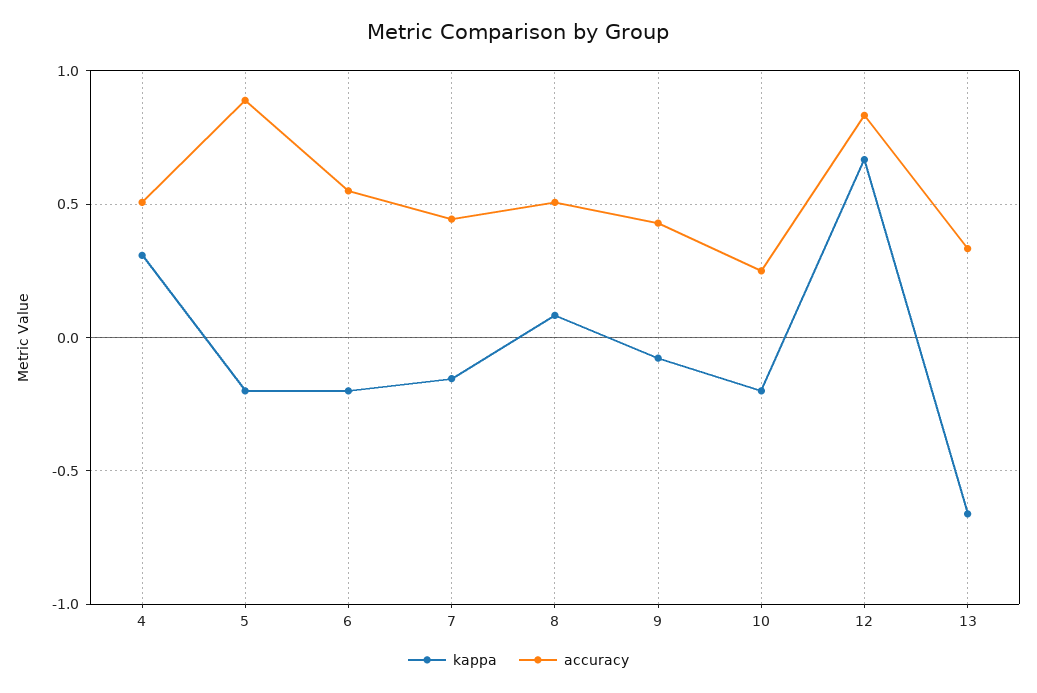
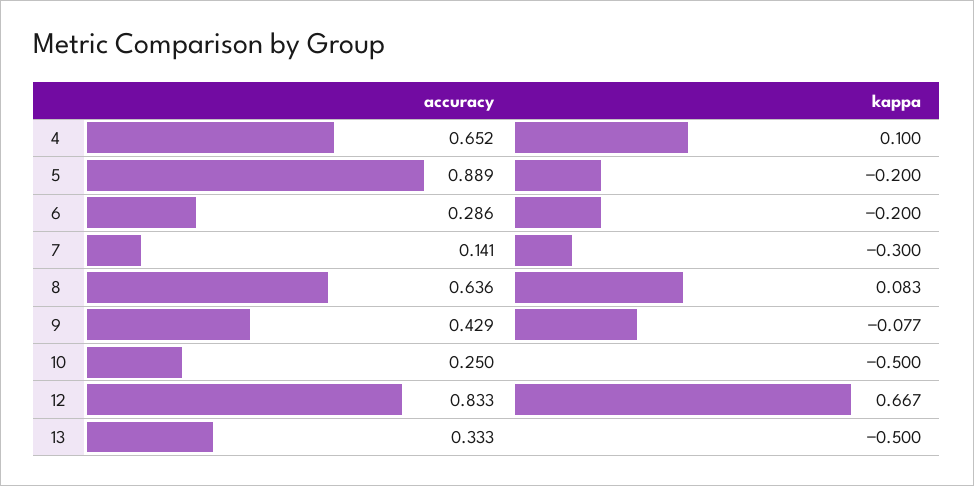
  {
    "kappa": {
-     "4": 0.3,
+     "4": 0.1,
      "5": -0.2,
      "6": -0.2,
-     "7": -0.15,
+     "7": -0.3,
      "8": 0.083,
      "9": -0.077,
-     "10": -0.2,
+     "10": -0.5,
      "12": 0.667,
-     "13": -0.65
+     "13": -0.5
    },
    "accuracy": {
-     "4": 0.5,
+     "4": 0.652,
      "5": 0.889,
-     "6": 0.55,
+     "6": 0.286,
-     "7": 0.45,
+     "7": 0.141,
-     "8": 0.5,
+     "8": 0.636,
      "9": 0.429,
      "10": 0.25,
      "12": 0.833,
      "13": 0.333
    }
  }

